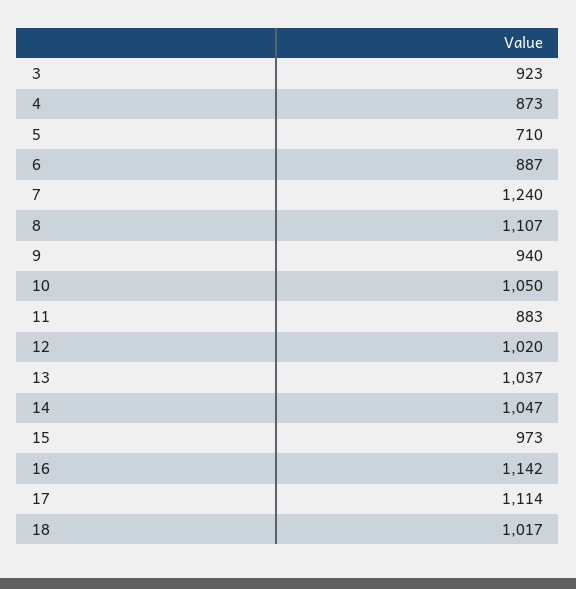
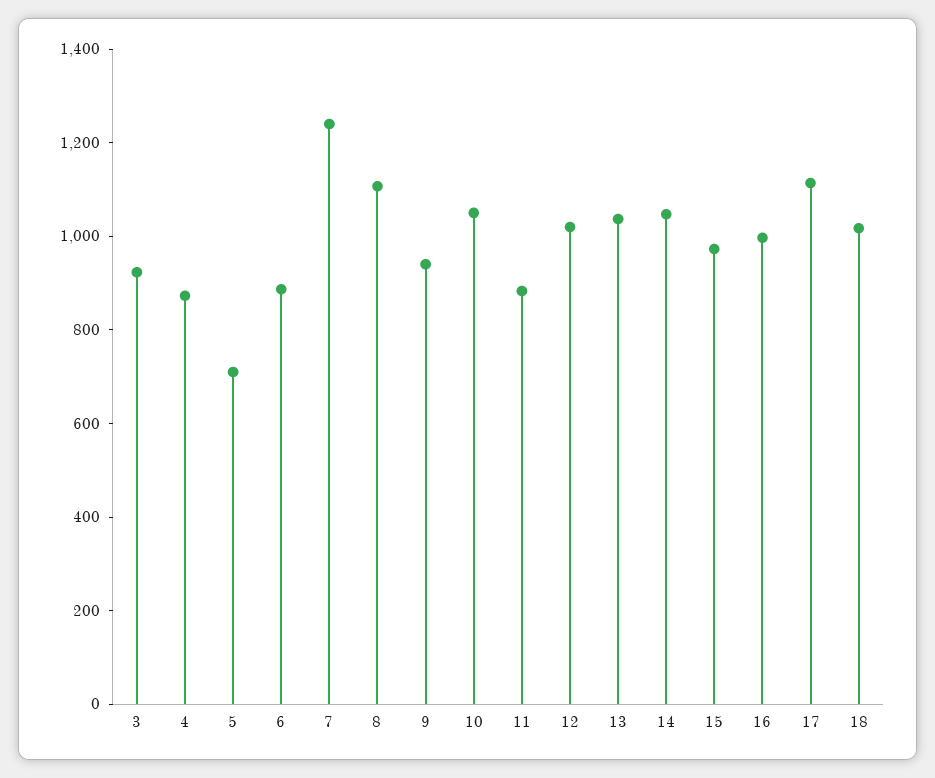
  {
    "3": 923,
    "4": 873,
    "5": 710,
    "6": 887,
    "7": 1240,
    "8": 1107,
    "9": 940,
    "10": 1050,
    "11": 883,
    "12": 1020,
    "13": 1037,
    "14": 1047,
    "15": 973,
-   "16": 1142,
+   "16": 1000,
    "17": 1114,
    "18": 1017
  }

